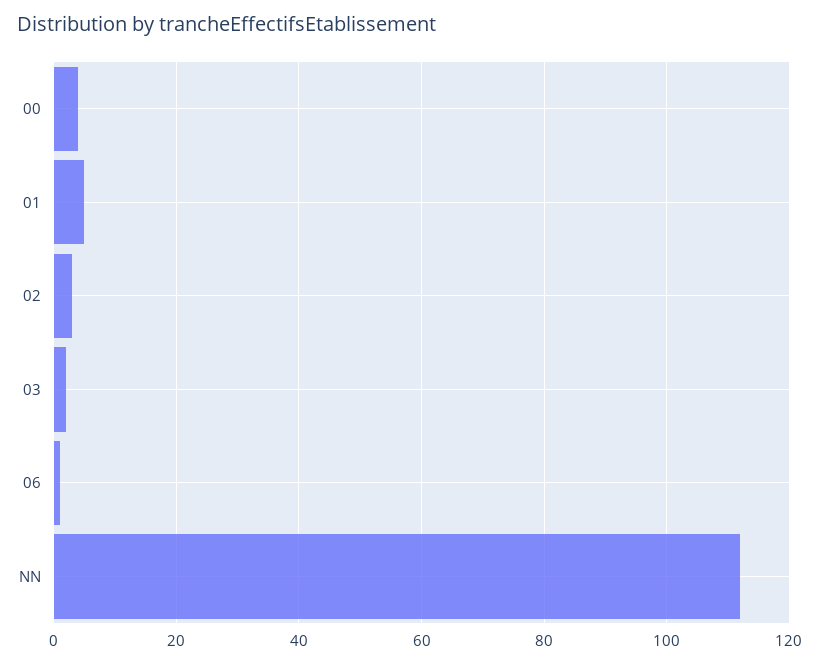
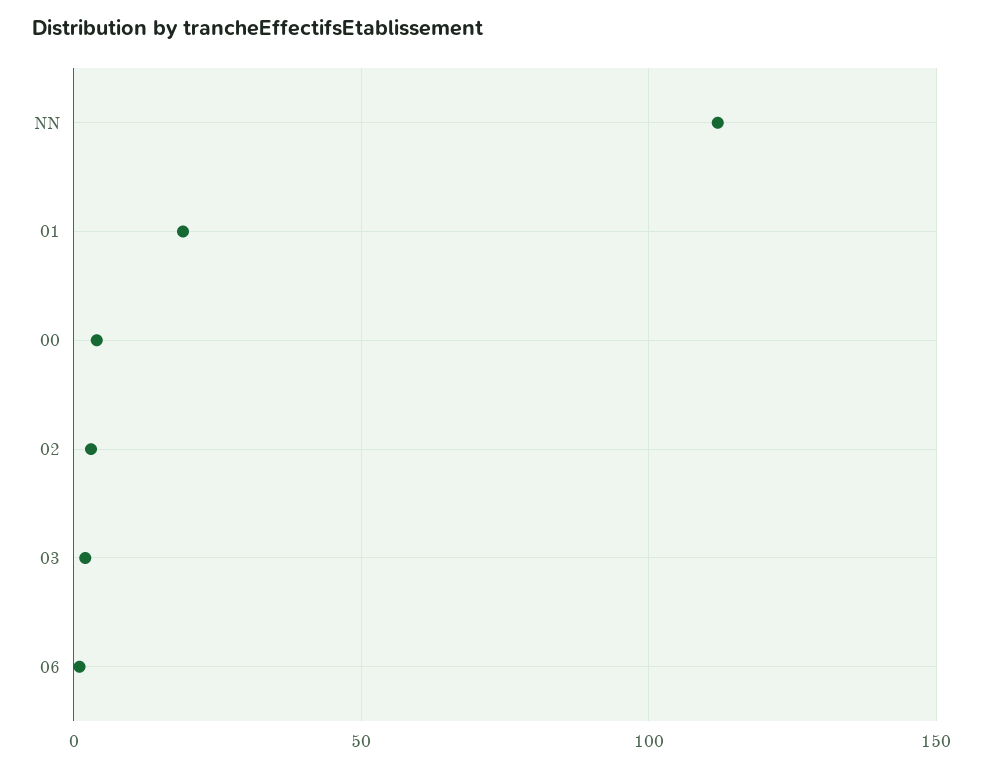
  {
    "00": 5,
-   "01": 5,
+   "01": 20,
    "02": 5,
    "03": 0,
    "06": 0,
    "NN": 110
  }

